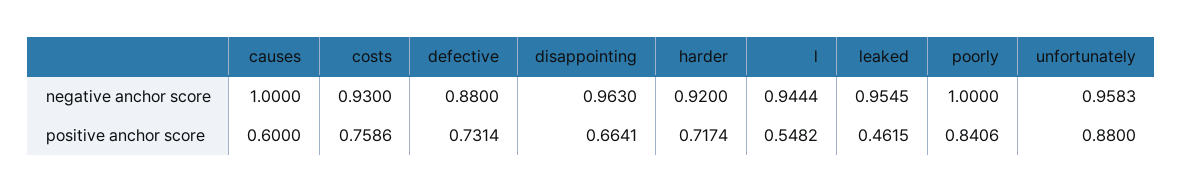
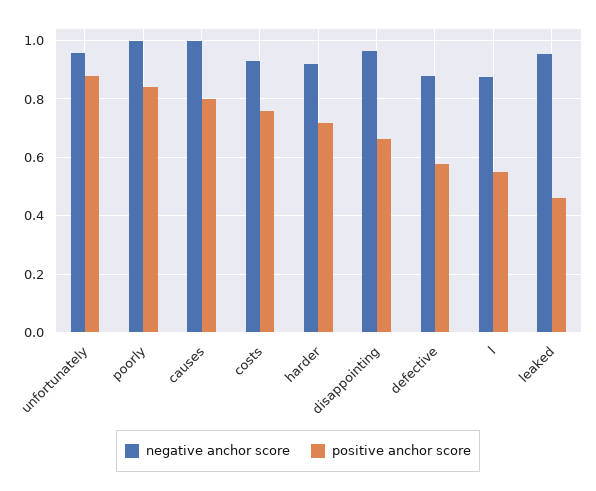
  {
    "negative anchor score": {
      "causes": 1,
      "costs": 0.93,
      "defective": 0.88,
      "disappointing": 0.963,
      "harder": 0.92,
-     "l": 0.9444,
+     "l": 0.875,
      "leaked": 0.9545,
      "poorly": 1,
      "unfortunately": 0.9583
    },
    "positive anchor score": {
-     "causes": 0.6,
+     "causes": 0.8,
      "costs": 0.7586,
-     "defective": 0.7314,
+     "defective": 0.575,
      "disappointing": 0.6641,
      "harder": 0.7174,
      "l": 0.5482,
      "leaked": 0.4615,
      "poorly": 0.8406,
      "unfortunately": 0.88
    }
  }

